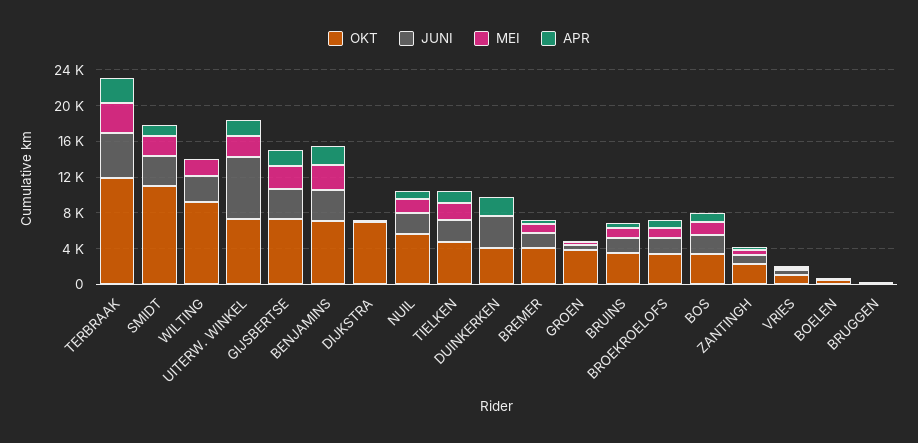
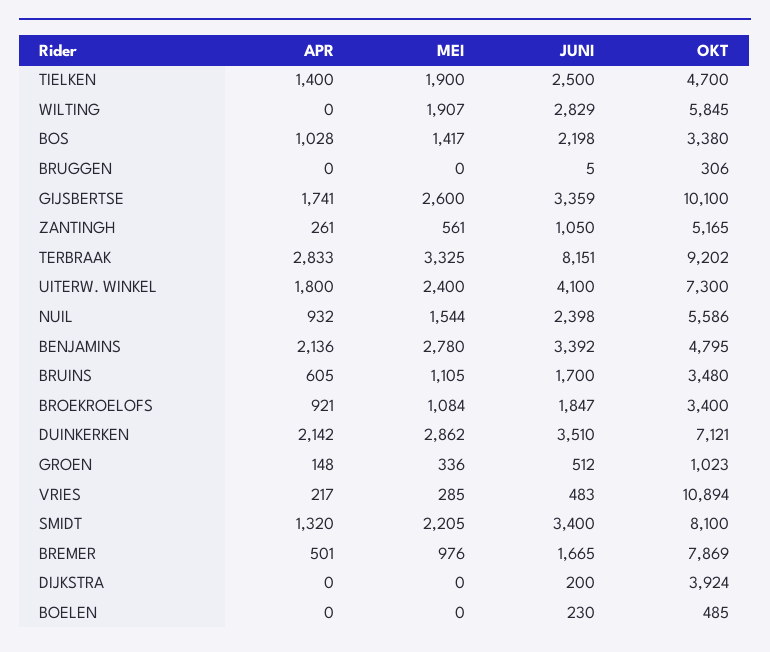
  {
    "OKT": {
-     "TERBRAAK": 12000,
+     "TERBRAAK": 9202,
-     "SMIDT": 11000,
+     "SMIDT": 8100,
-     "WILTING": 9000,
+     "WILTING": 5845,
      "UITERW. WINKEL": 7300,
-     "GIJSBERTSE": 7000,
+     "GIJSBERTSE": 10100,
-     "BENJAMINS": 7000,
+     "BENJAMINS": 4795,
-     "DIJKSTRA": 7000,
+     "DIJKSTRA": 3924,
      "NUIL": 5586,
      "TIELKEN": 4700,
-     "DUINKERKEN": 4000,
+     "DUINKERKEN": 7121,
-     "BREMER": 4000,
+     "BREMER": 7869,
-     "GROEN": 4000,
+     "GROEN": 1023,
      "BRUINS": 3480,
      "BROEKROELOFS": 3400,
      "BOS": 3380,
-     "ZANTINGH": 2000,
+     "ZANTINGH": 5165,
-     "VRIES": 1000,
+     "VRIES": 10894,
      "BOELEN": 485,
      "BRUGGEN": 306
    },
    "JUNI": {
-     "TERBRAAK": 5000,
+     "TERBRAAK": 8151,
      "SMIDT": 3400,
      "WILTING": 2829,
-     "UITERW. WINKEL": 7000,
+     "UITERW. WINKEL": 4100,
      "GIJSBERTSE": 3359,
      "BENJAMINS": 3392,
      "DIJKSTRA": 200,
      "NUIL": 2398,
      "TIELKEN": 2500,
      "DUINKERKEN": 3510,
      "BREMER": 1665,
      "GROEN": 512,
      "BRUINS": 1700,
      "BROEKROELOFS": 1847,
      "BOS": 2198,
      "ZANTINGH": 1050,
      "VRIES": 483,
      "BOELEN": 230,
      "BRUGGEN": 5
    },
    "MEI": {
      "TERBRAAK": 3325,
      "SMIDT": 2205,
      "WILTING": 1907,
      "UITERW. WINKEL": 2400,
      "GIJSBERTSE": 2600,
      "BENJAMINS": 2780,
      "DIJKSTRA": 0,
      "NUIL": 1544,
      "TIELKEN": 1900,
-     "DUINKERKEN": 0,
+     "DUINKERKEN": 2862,
      "BREMER": 976,
      "GROEN": 336,
      "BRUINS": 1105,
      "BROEKROELOFS": 1084,
      "BOS": 1417,
      "ZANTINGH": 561,
      "VRIES": 285,
      "BOELEN": 0,
      "BRUGGEN": 0
    },
    "APR": {
      "TERBRAAK": 2833,
      "SMIDT": 1320,
      "WILTING": 0,
      "UITERW. WINKEL": 1800,
      "GIJSBERTSE": 1741,
      "BENJAMINS": 2136,
      "DIJKSTRA": 0,
      "NUIL": 932,
      "TIELKEN": 1400,
      "DUINKERKEN": 2142,
      "BREMER": 501,
      "GROEN": 148,
      "BRUINS": 605,
      "BROEKROELOFS": 921,
      "BOS": 1028,
      "ZANTINGH": 261,
      "VRIES": 217,
      "BOELEN": 0,
      "BRUGGEN": 0
    }
  }

